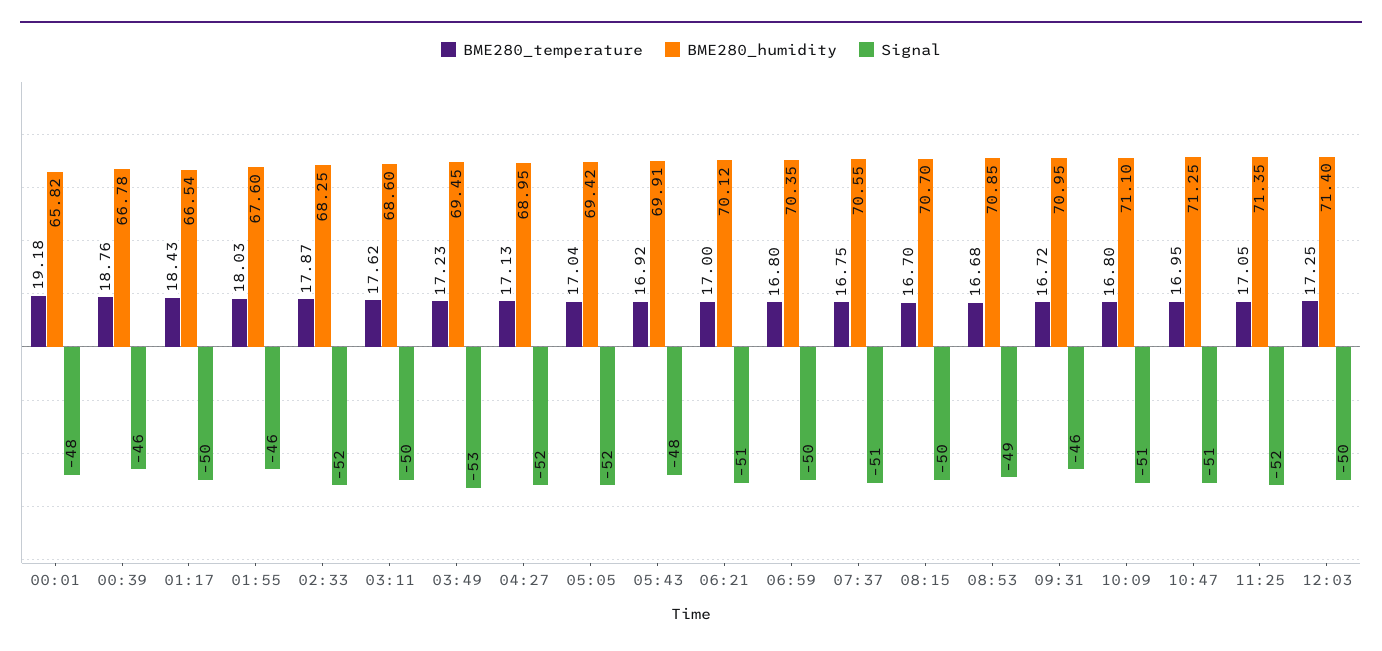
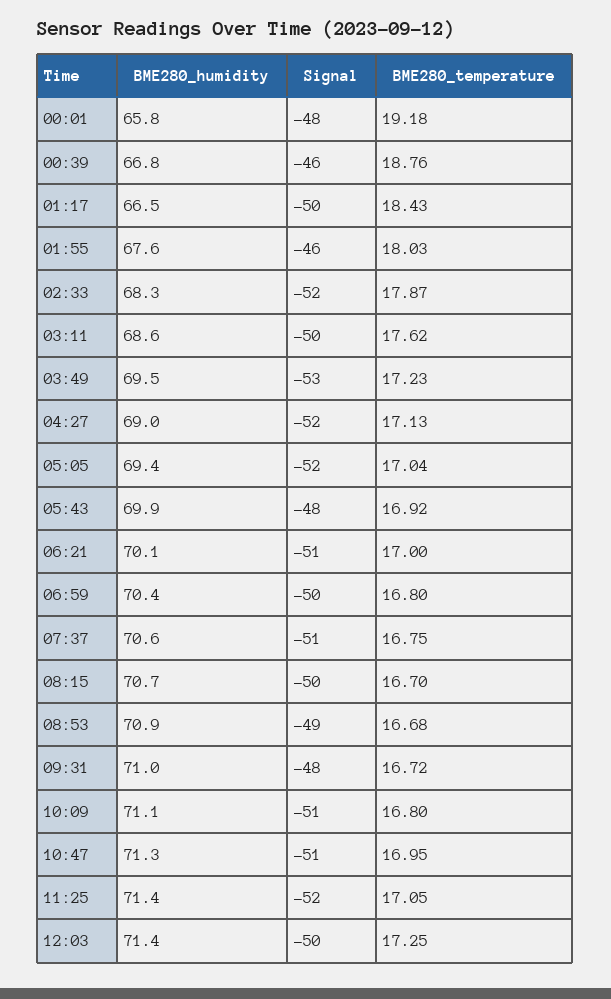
  {
    "BME280_temperature": {
      "00:01": 19.18,
      "00:39": 18.76,
      "01:17": 18.43,
      "01:55": 18.03,
      "02:33": 17.87,
      "03:11": 17.62,
      "03:49": 17.23,
      "04:27": 17.13,
      "05:05": 17.04,
      "05:43": 16.92,
      "06:21": 17,
      "06:59": 16.8,
      "07:37": 16.75,
      "08:15": 16.7,
      "08:53": 16.68,
      "09:31": 16.72,
      "10:09": 16.8,
      "10:47": 16.95,
      "11:25": 17.05,
      "12:03": 17.25
    },
    "BME280_humidity": {
      "00:01": 65.82,
      "00:39": 66.78,
      "01:17": 66.54,
      "01:55": 67.6,
      "02:33": 68.25,
      "03:11": 68.6,
      "03:49": 69.45,
      "04:27": 68.95,
      "05:05": 69.42,
      "05:43": 69.91,
      "06:21": 70.12,
      "06:59": 70.35,
      "07:37": 70.55,
      "08:15": 70.7,
      "08:53": 70.85,
      "09:31": 70.95,
      "10:09": 71.1,
      "10:47": 71.25,
      "11:25": 71.35,
      "12:03": 71.4
    },
    "Signal": {
      "00:01": -48,
      "00:39": -46,
      "01:17": -50,
      "01:55": -46,
      "02:33": -52,
      "03:11": -50,
      "03:49": -53,
      "04:27": -52,
      "05:05": -52,
      "05:43": -48,
      "06:21": -51,
      "06:59": -50,
      "07:37": -51,
      "08:15": -50,
      "08:53": -49,
-     "09:31": -46,
+     "09:31": -48,
      "10:09": -51,
      "10:47": -51,
      "11:25": -52,
      "12:03": -50
    }
  }

